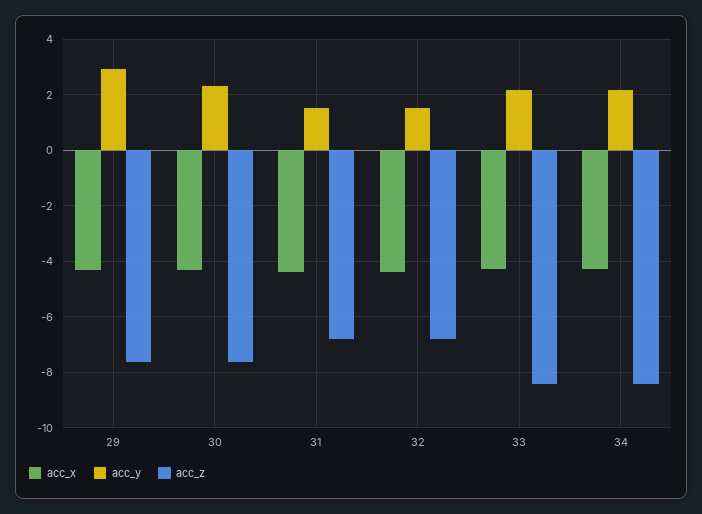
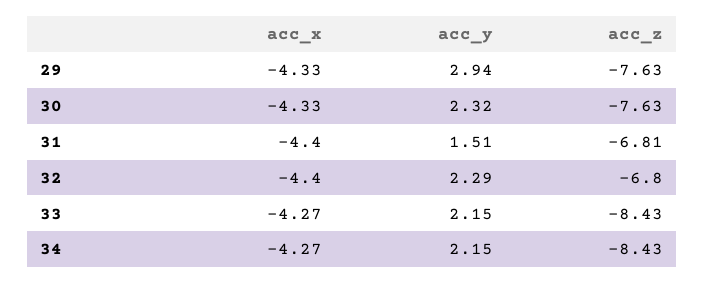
  {
    "acc_x": {
      "29": -4.33,
      "30": -4.33,
      "31": -4.4,
      "32": -4.4,
      "33": -4.27,
      "34": -4.27
    },
    "acc_y": {
      "29": 2.94,
      "30": 2.32,
      "31": 1.51,
-     "32": 1.5,
+     "32": 2.29,
      "33": 2.15,
      "34": 2.15
    },
    "acc_z": {
      "29": -7.63,
      "30": -7.63,
      "31": -6.81,
      "32": -6.8,
      "33": -8.43,
      "34": -8.43
    }
  }

